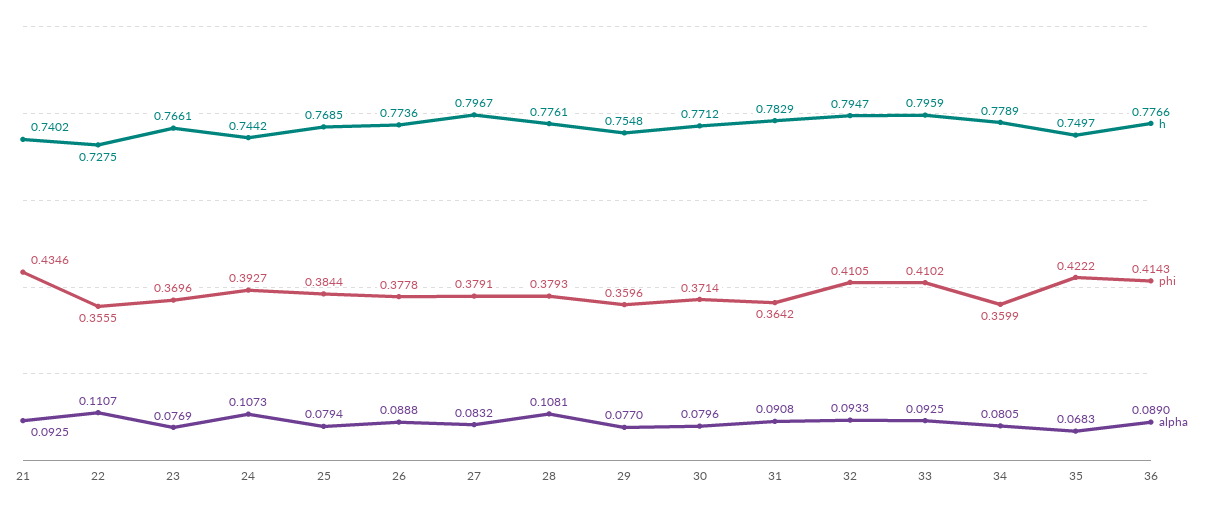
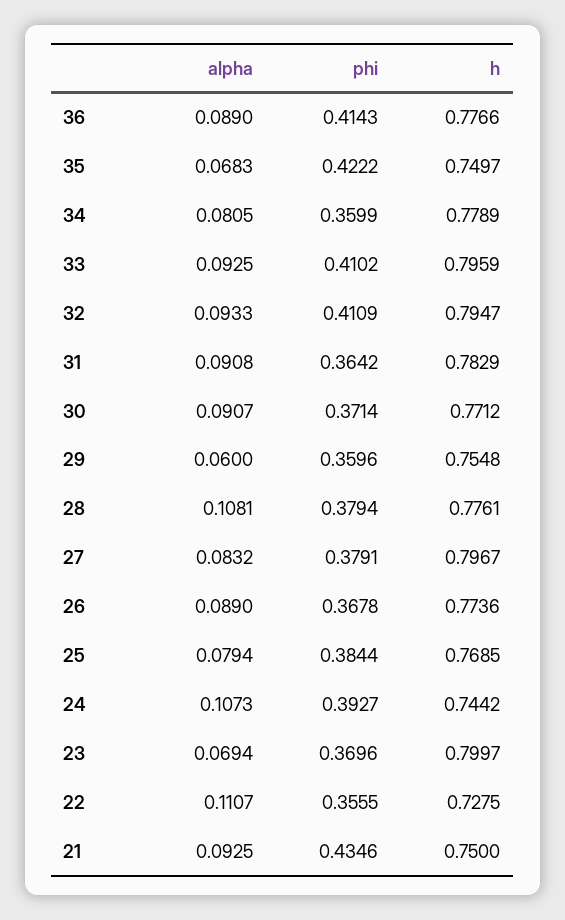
  {
    "h": {
-     "21": 0.7402,
+     "21": 0.75,
      "22": 0.7275,
-     "23": 0.7661,
+     "23": 0.7997,
      "24": 0.7442,
      "25": 0.7685,
      "26": 0.7736,
      "27": 0.7967,
      "28": 0.7761,
      "29": 0.7548,
      "30": 0.7712,
      "31": 0.7829,
      "32": 0.7947,
      "33": 0.7959,
      "34": 0.7789,
      "35": 0.7497,
      "36": 0.7766
    },
    "phi": {
      "21": 0.4346,
      "22": 0.3555,
      "23": 0.3696,
      "24": 0.3927,
      "25": 0.3844,
-     "26": 0.3778,
+     "26": 0.3678,
      "27": 0.3791,
-     "28": 0.3793,
+     "28": 0.3794,
      "29": 0.3596,
      "30": 0.3714,
      "31": 0.3642,
-     "32": 0.4105,
+     "32": 0.4109,
      "33": 0.4102,
      "34": 0.3599,
      "35": 0.4222,
      "36": 0.4143
    },
    "alpha": {
      "21": 0.0925,
      "22": 0.1107,
-     "23": 0.0769,
+     "23": 0.0694,
      "24": 0.1073,
      "25": 0.0794,
-     "26": 0.0888,
+     "26": 0.089,
      "27": 0.0832,
      "28": 0.1081,
-     "29": 0.077,
+     "29": 0.06,
-     "30": 0.0796,
+     "30": 0.0907,
      "31": 0.0908,
      "32": 0.0933,
      "33": 0.0925,
      "34": 0.0805,
      "35": 0.0683,
      "36": 0.089
    }
  }

